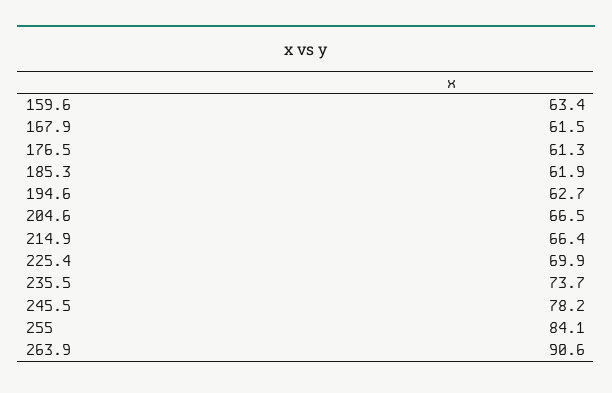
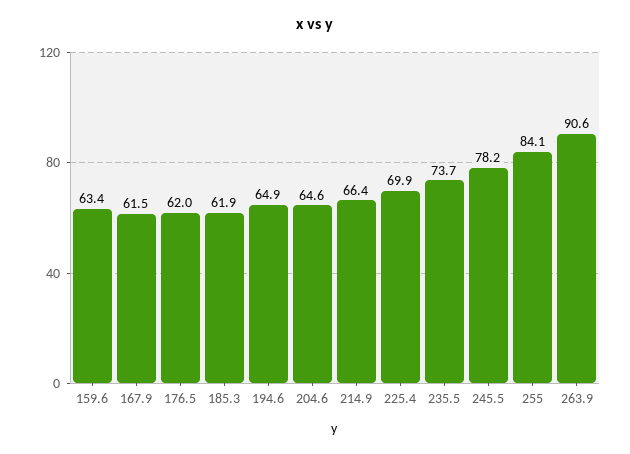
  {
    "159.6": 63.4,
    "167.9": 61.5,
-   "176.5": 61.3,
+   "176.5": 62,
    "185.3": 61.9,
-   "194.6": 62.7,
+   "194.6": 64.9,
-   "204.6": 66.5,
+   "204.6": 64.6,
    "214.9": 66.4,
    "225.4": 69.9,
    "235.5": 73.7,
    "245.5": 78.2,
    "255": 84.1,
    "263.9": 90.6
  }

